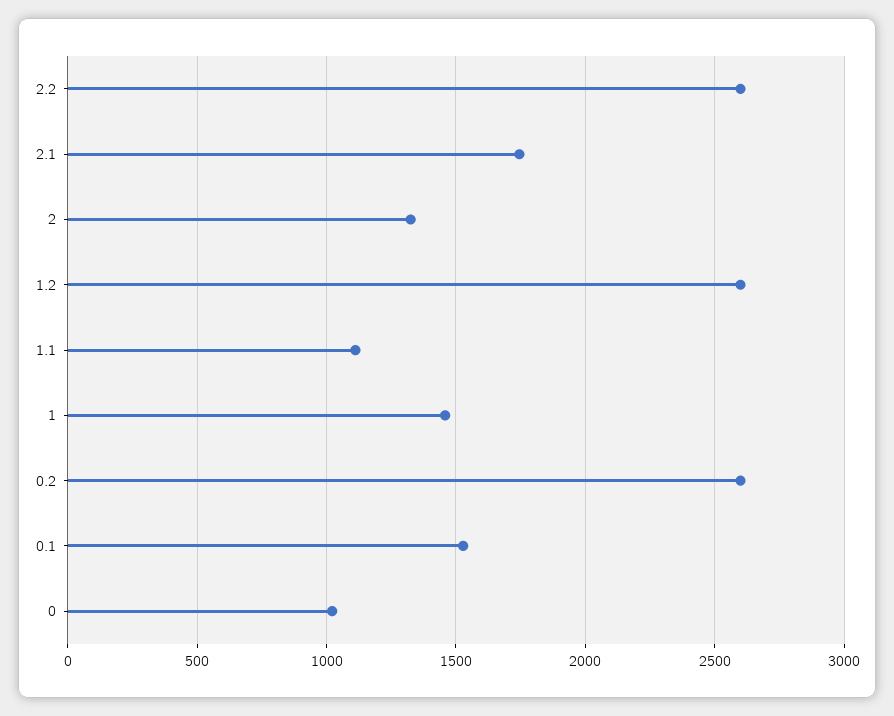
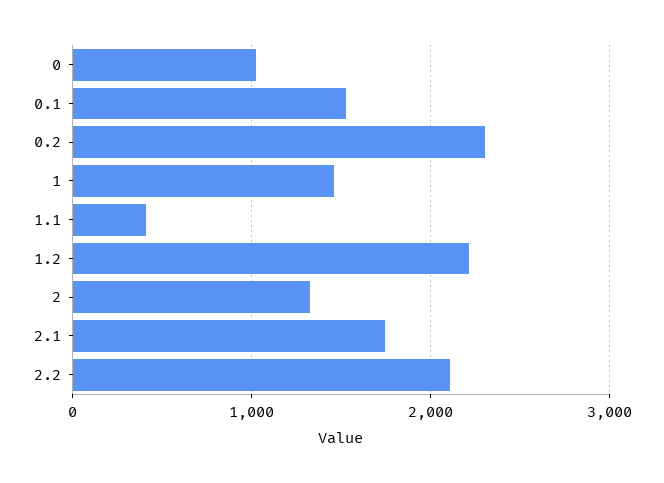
  {
-   "2.2": 2600,
+   "2.2": 2100,
    "2.1": 1750,
    "2": 1350,
-   "1.2": 2600,
+   "1.2": 2200,
-   "1.1": 1100,
+   "1.1": 400,
    "1": 1450,
-   "0.2": 2600,
+   "0.2": 2300,
    "0.1": 1550,
    "0": 1000
  }

